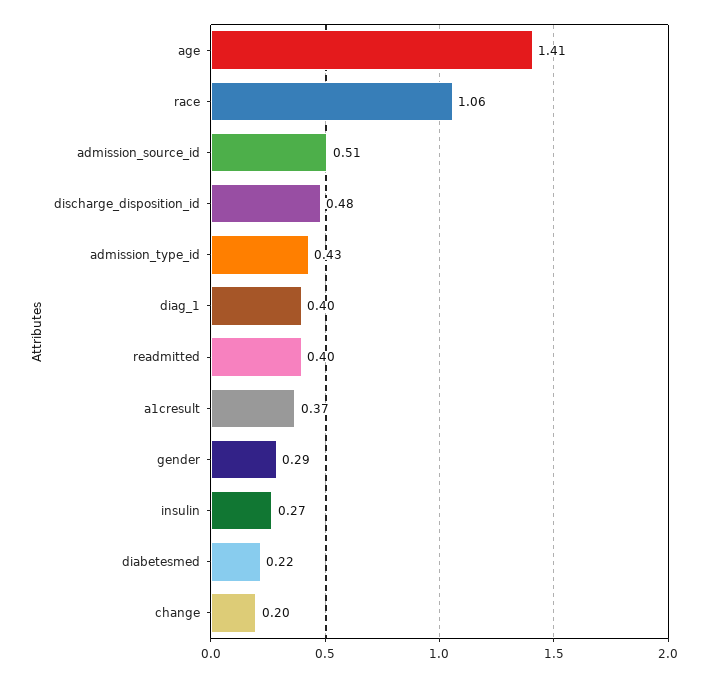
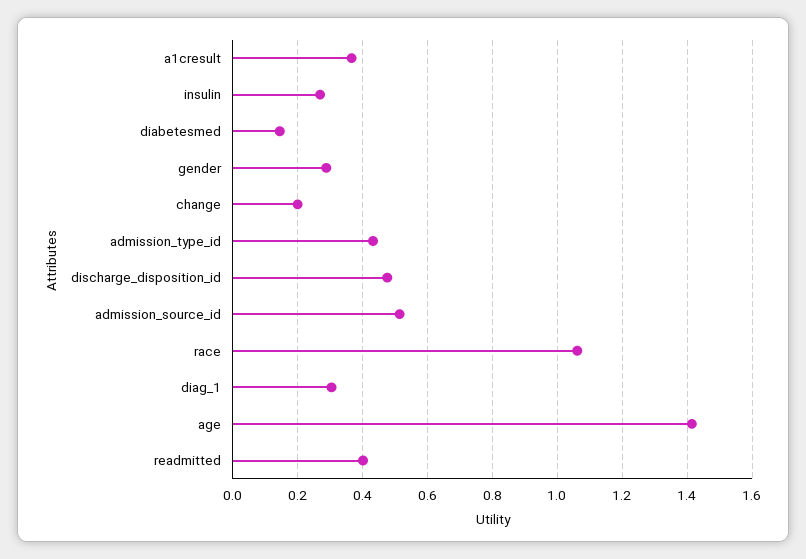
  {
    "age": 1.41,
    "race": 1.06,
    "admission_source_id": 0.51,
    "discharge_disposition_id": 0.48,
    "admission_type_id": 0.43,
-   "diag_1": 0.4,
+   "diag_1": 0.3,
    "readmitted": 0.4,
    "a1cresult": 0.37,
    "gender": 0.29,
    "insulin": 0.27,
-   "diabetesmed": 0.22,
+   "diabetesmed": 0.14,
    "change": 0.2
  }

